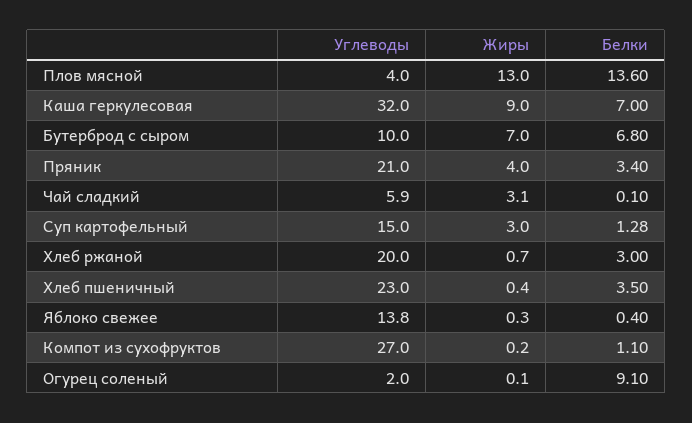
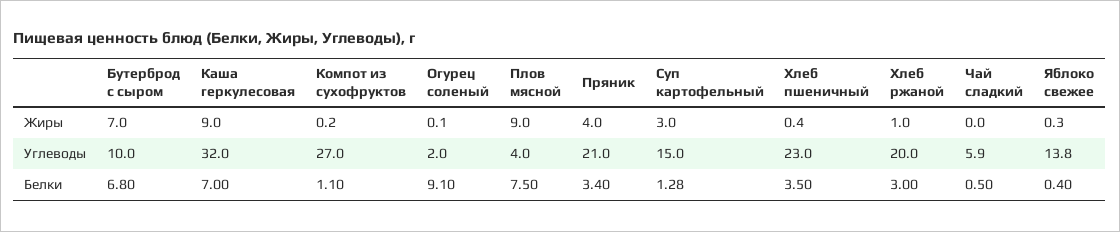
  {
    "Углеводы": {
      "Плов мясной": 4,
      "Каша геркулесовая": 32,
      "Бутерброд с сыром": 10,
      "Пряник": 21,
      "Чай сладкий": 5.9,
      "Суп картофельный": 15,
      "Хлеб ржаной": 20,
      "Хлеб пшеничный": 23,
      "Яблоко свежее": 13.8,
      "Компот из сухофруктов": 27,
      "Огурец соленый": 2
    },
    "Жиры": {
-     "Плов мясной": 13,
+     "Плов мясной": 9,
      "Каша геркулесовая": 9,
      "Бутерброд с сыром": 7,
      "Пряник": 4,
-     "Чай сладкий": 3.1,
+     "Чай сладкий": 0,
      "Суп картофельный": 3,
-     "Хлеб ржаной": 0.7,
+     "Хлеб ржаной": 1,
      "Хлеб пшеничный": 0.4,
      "Яблоко свежее": 0.3,
      "Компот из сухофруктов": 0.2,
      "Огурец соленый": 0.1
    },
    "Белки": {
-     "Плов мясной": 13.6,
+     "Плов мясной": 7.5,
      "Каша геркулесовая": 7,
      "Бутерброд с сыром": 6.8,
      "Пряник": 3.4,
-     "Чай сладкий": 0.1,
+     "Чай сладкий": 0.5,
      "Суп картофельный": 1.28,
      "Хлеб ржаной": 3,
      "Хлеб пшеничный": 3.5,
      "Яблоко свежее": 0.4,
      "Компот из сухофруктов": 1.1,
      "Огурец соленый": 9.1
    }
  }

